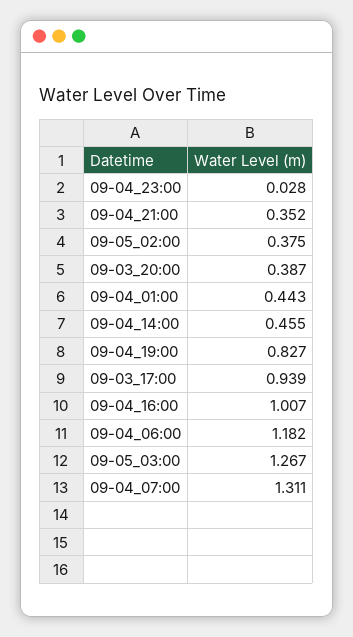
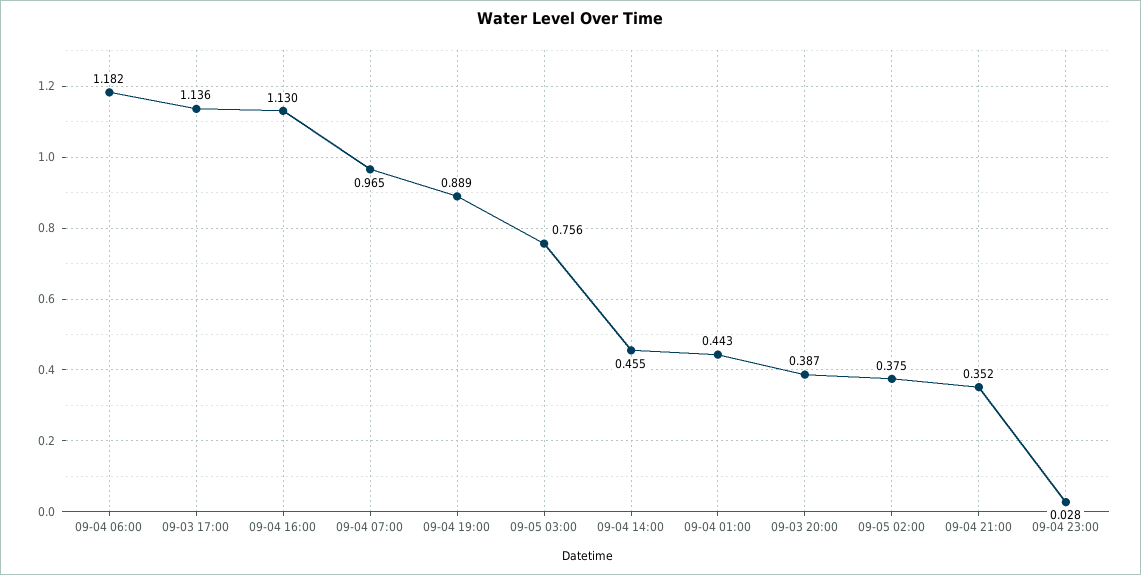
  {
    "09-04_23:00": 0.028,
    "09-04_21:00": 0.352,
    "09-05_02:00": 0.375,
    "09-03_20:00": 0.387,
    "09-04_01:00": 0.443,
    "09-04_14:00": 0.455,
-   "09-04_19:00": 0.827,
+   "09-04_19:00": 0.889,
-   "09-03_17:00": 0.939,
+   "09-03_17:00": 1.136,
-   "09-04_16:00": 1.007,
+   "09-04_16:00": 1.13,
    "09-04_06:00": 1.182,
-   "09-05_03:00": 1.267,
+   "09-05_03:00": 0.756,
-   "09-04_07:00": 1.311
+   "09-04_07:00": 0.965
  }

